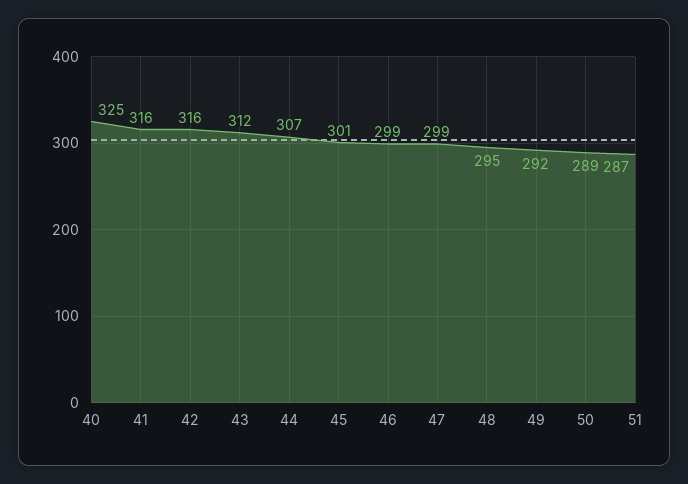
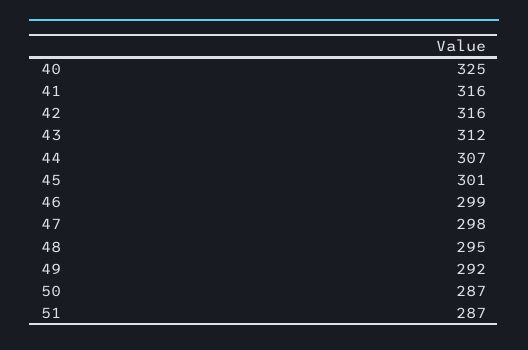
  {
    "40": 325,
    "41": 316,
    "42": 316,
    "43": 312,
    "44": 307,
    "45": 301,
    "46": 299,
-   "47": 299,
+   "47": 298,
    "48": 295,
    "49": 292,
-   "50": 289,
+   "50": 287,
    "51": 287
  }

